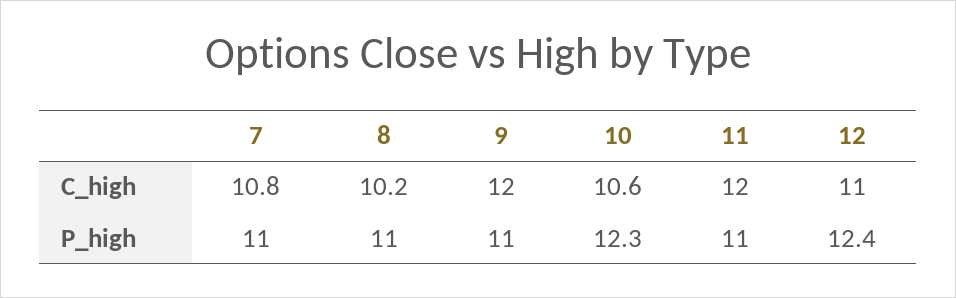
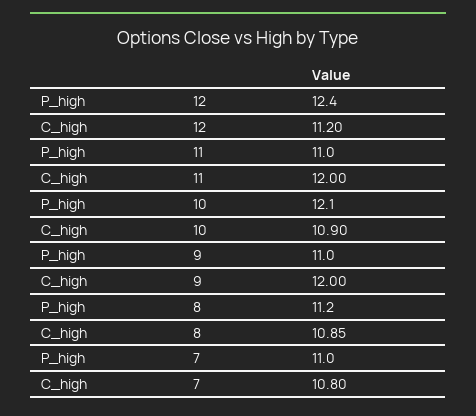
  {
    "7": {
      "C_high": 10.8,
      "P_high": 11
    },
    "8": {
-     "C_high": 10.2,
+     "C_high": 10.85,
-     "P_high": 11
+     "P_high": 11.2
    },
    "9": {
      "C_high": 12,
      "P_high": 11
    },
    "10": {
-     "C_high": 10.6,
+     "C_high": 10.9,
-     "P_high": 12.3
+     "P_high": 12.1
    },
    "11": {
      "C_high": 12,
      "P_high": 11
    },
    "12": {
-     "C_high": 11,
+     "C_high": 11.2,
      "P_high": 12.4
    }
  }

